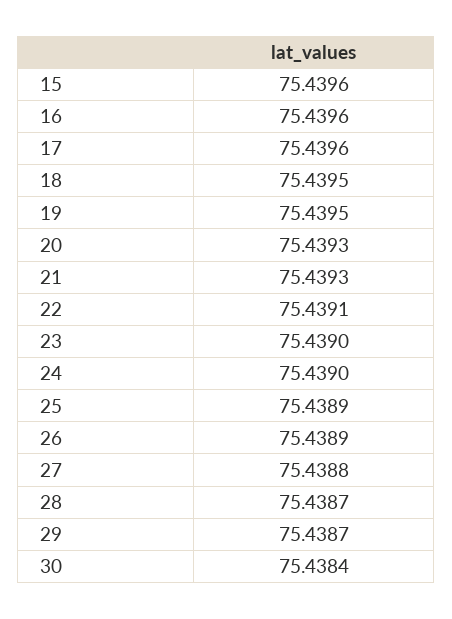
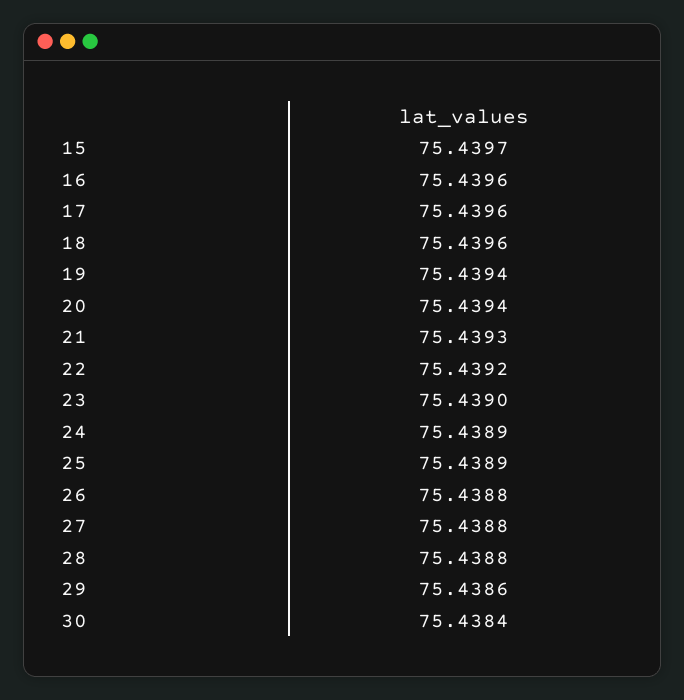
  {
-   "15": 75.4396,
+   "15": 75.4397,
    "16": 75.4396,
    "17": 75.4396,
-   "18": 75.4395,
+   "18": 75.4396,
-   "19": 75.4395,
+   "19": 75.4394,
-   "20": 75.4393,
+   "20": 75.4394,
    "21": 75.4393,
-   "22": 75.4391,
+   "22": 75.4392,
    "23": 75.439,
-   "24": 75.439,
+   "24": 75.4389,
    "25": 75.4389,
-   "26": 75.4389,
+   "26": 75.4388,
    "27": 75.4388,
-   "28": 75.4387,
+   "28": 75.4388,
-   "29": 75.4387,
+   "29": 75.4386,
    "30": 75.4384
  }

